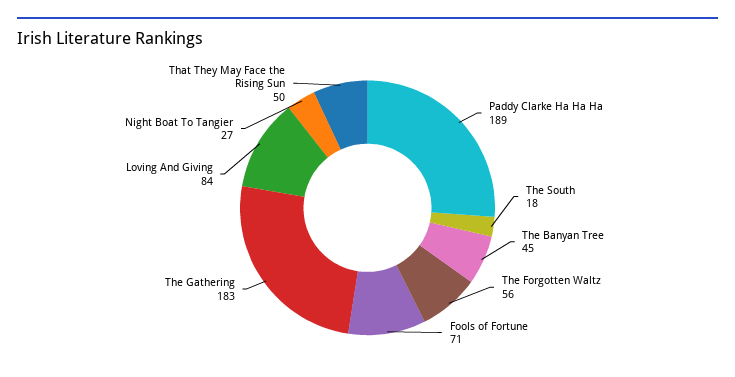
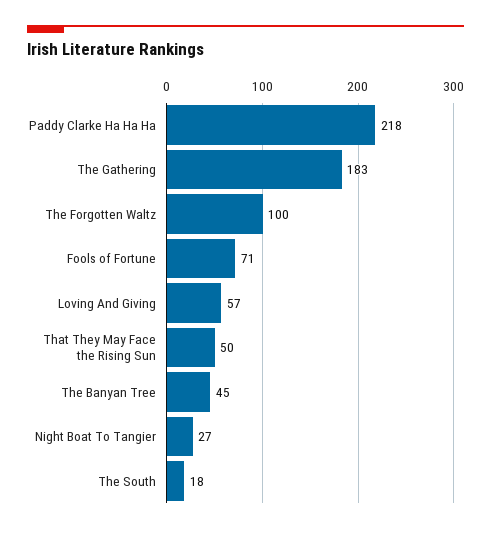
  {
-   "Paddy Clarke Ha Ha Ha": 189,
+   "Paddy Clarke Ha Ha Ha": 218,
    "The South": 18,
    "The Banyan Tree": 45,
-   "The Forgotten Waltz": 56,
+   "The Forgotten Waltz": 100,
    "Fools of Fortune": 71,
    "The Gathering": 183,
-   "Loving And Giving": 84,
+   "Loving And Giving": 57,
    "Night Boat To Tangier": 27,
    "That They May Face the Rising Sun": 50
  }

